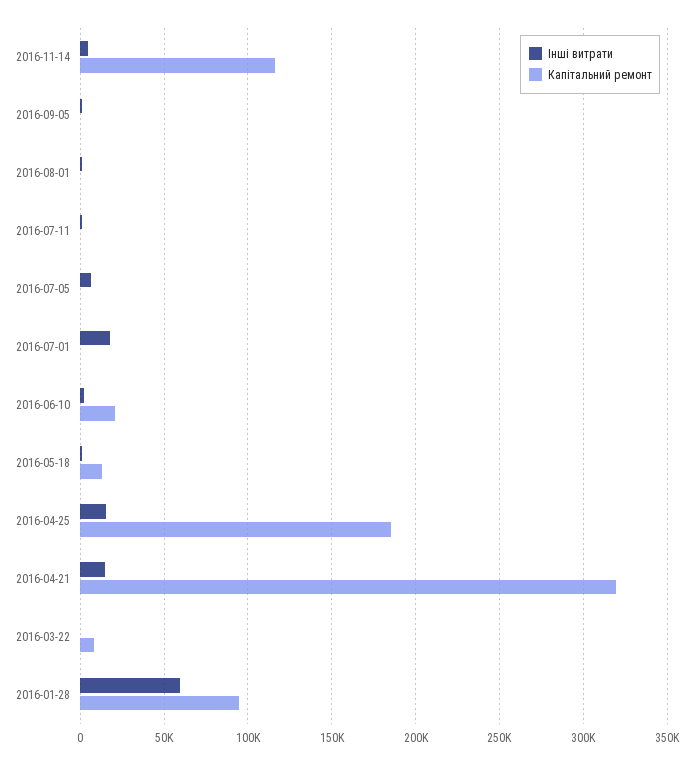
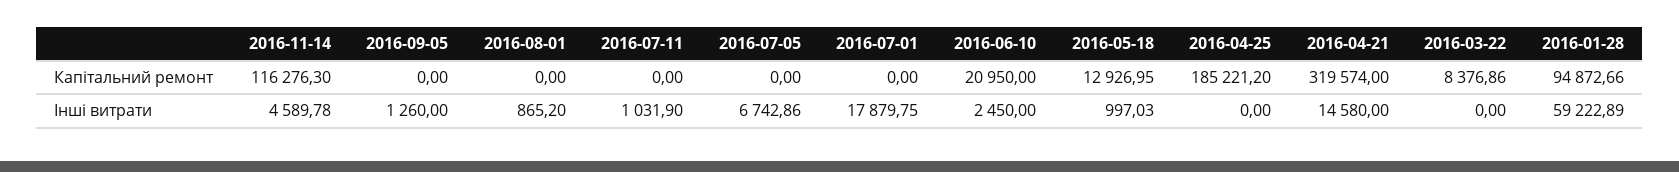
  {
    "Інші витрати": {
      "2016-11-14": 4589.78,
      "2016-09-05": 1260,
      "2016-08-01": 865.2,
      "2016-07-11": 1031.9,
      "2016-07-05": 6742.86,
      "2016-07-01": 17879.75,
      "2016-06-10": 2450,
      "2016-05-18": 997.03,
-     "2016-04-25": 15000,
+     "2016-04-25": 0,
      "2016-04-21": 14580,
      "2016-03-22": 0,
      "2016-01-28": 59222.89
    },
    "Капітальний ремонт": {
      "2016-11-14": 116276.3,
      "2016-09-05": 0,
      "2016-08-01": 0,
      "2016-07-11": 0,
      "2016-07-05": 0,
      "2016-07-01": 0,
      "2016-06-10": 20950,
      "2016-05-18": 12926.95,
      "2016-04-25": 185221.2,
      "2016-04-21": 319574,
      "2016-03-22": 8376.86,
      "2016-01-28": 94872.66
    }
  }

